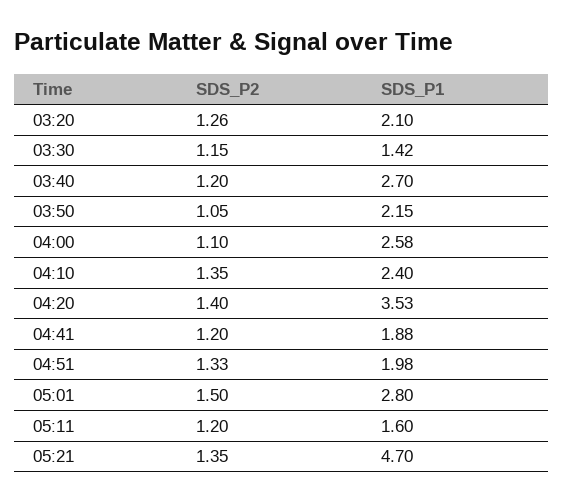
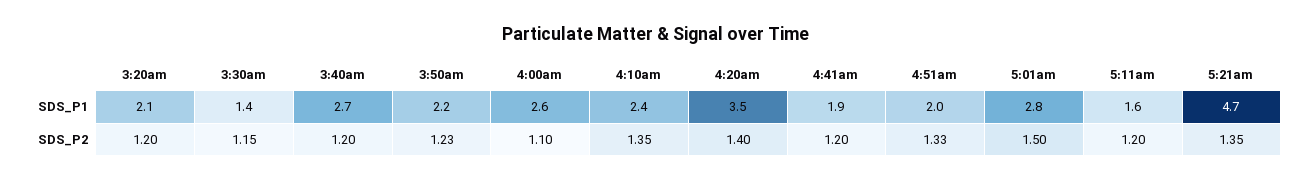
  {
    "SDS_P2": {
-     "03:20": 1.26,
+     "03:20": 1.2,
      "03:30": 1.15,
      "03:40": 1.2,
-     "03:50": 1.05,
+     "03:50": 1.23,
      "04:00": 1.1,
      "04:10": 1.35,
      "04:20": 1.4,
      "04:41": 1.2,
      "04:51": 1.33,
      "05:01": 1.5,
      "05:11": 1.2,
      "05:21": 1.35
    },
    "SDS_P1": {
      "03:20": 2.1,
      "03:30": 1.42,
      "03:40": 2.7,
      "03:50": 2.15,
      "04:00": 2.58,
      "04:10": 2.4,
      "04:20": 3.53,
      "04:41": 1.88,
      "04:51": 1.98,
      "05:01": 2.8,
      "05:11": 1.6,
      "05:21": 4.7
    }
  }

